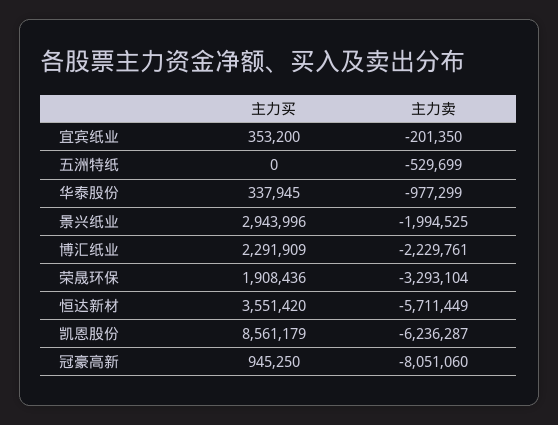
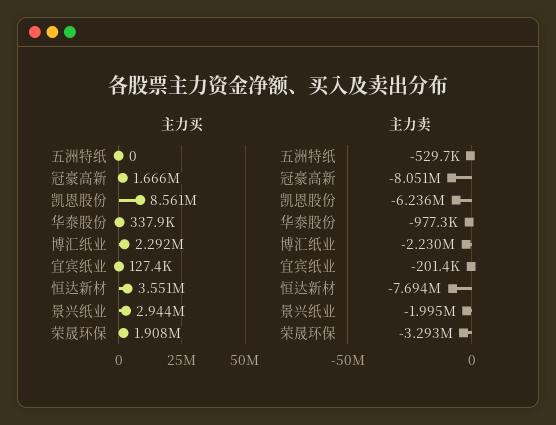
  {
    "主力买": {
-     "宜宾纸业": 353200,
+     "宜宾纸业": 127400,
      "五洲特纸": 0,
      "华泰股份": 337945,
      "景兴纸业": 2943996,
      "博汇纸业": 2291909,
      "荣晟环保": 1908436,
      "恒达新材": 3551420,
      "凯恩股份": 8561179,
-     "冠豪高新": 945250
+     "冠豪高新": 1666000
    },
    "主力卖": {
      "宜宾纸业": -201350,
      "五洲特纸": -529699,
      "华泰股份": -977299,
      "景兴纸业": -1994525,
      "博汇纸业": -2229761,
      "荣晟环保": -3293104,
-     "恒达新材": -5711449,
+     "恒达新材": -7694000,
      "凯恩股份": -6236287,
      "冠豪高新": -8051060
    }
  }

